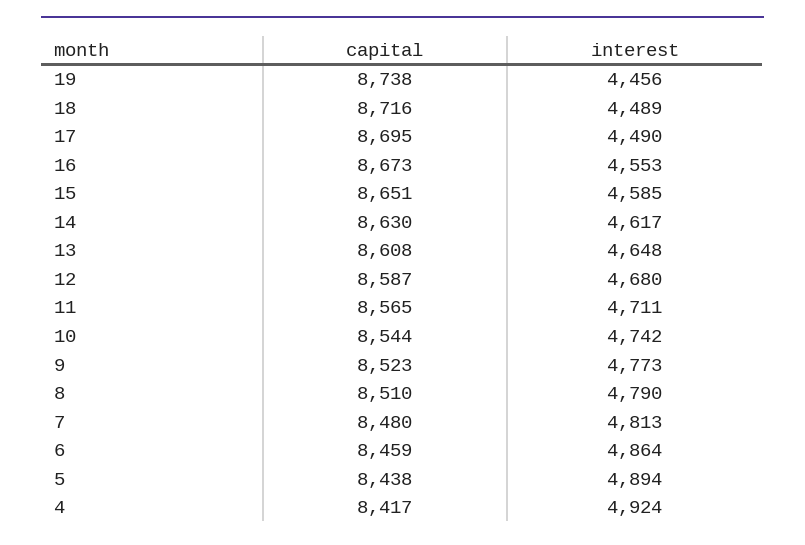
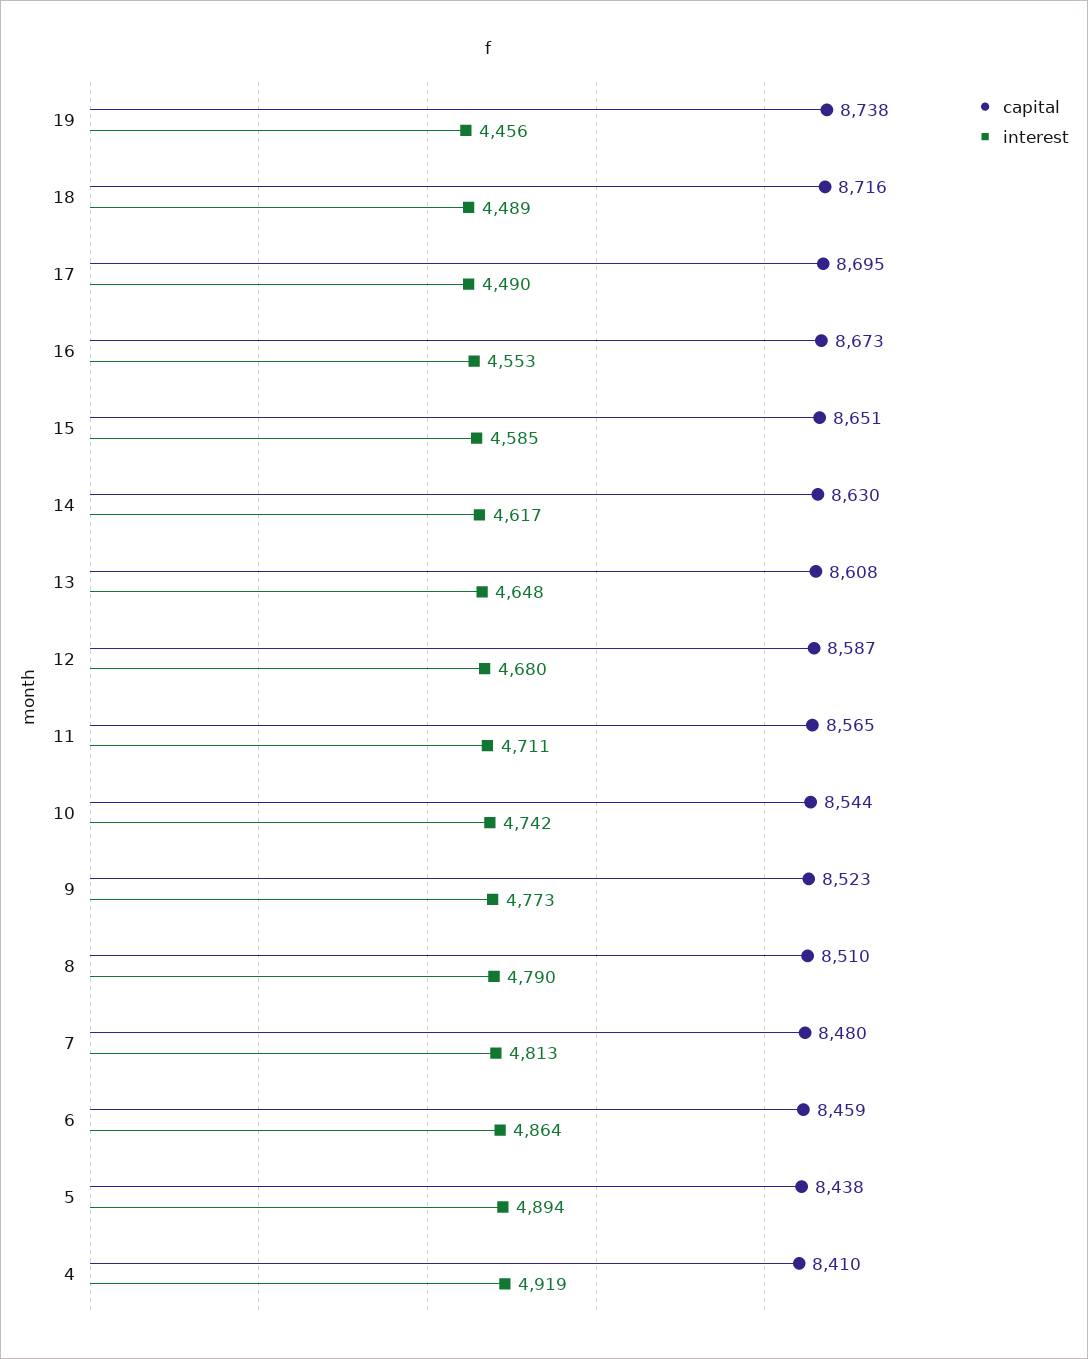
  {
    "capital": {
      "19": 8738,
      "18": 8716,
      "17": 8695,
      "16": 8673,
      "15": 8651,
      "14": 8630,
      "13": 8608,
      "12": 8587,
      "11": 8565,
      "10": 8544,
      "9": 8523,
      "8": 8510,
      "7": 8480,
      "6": 8459,
      "5": 8438,
-     "4": 8417
+     "4": 8410
    },
    "interest": {
      "19": 4456,
      "18": 4489,
      "17": 4490,
      "16": 4553,
      "15": 4585,
      "14": 4617,
      "13": 4648,
      "12": 4680,
      "11": 4711,
      "10": 4742,
      "9": 4773,
      "8": 4790,
      "7": 4813,
      "6": 4864,
      "5": 4894,
-     "4": 4924
+     "4": 4919
    }
  }

